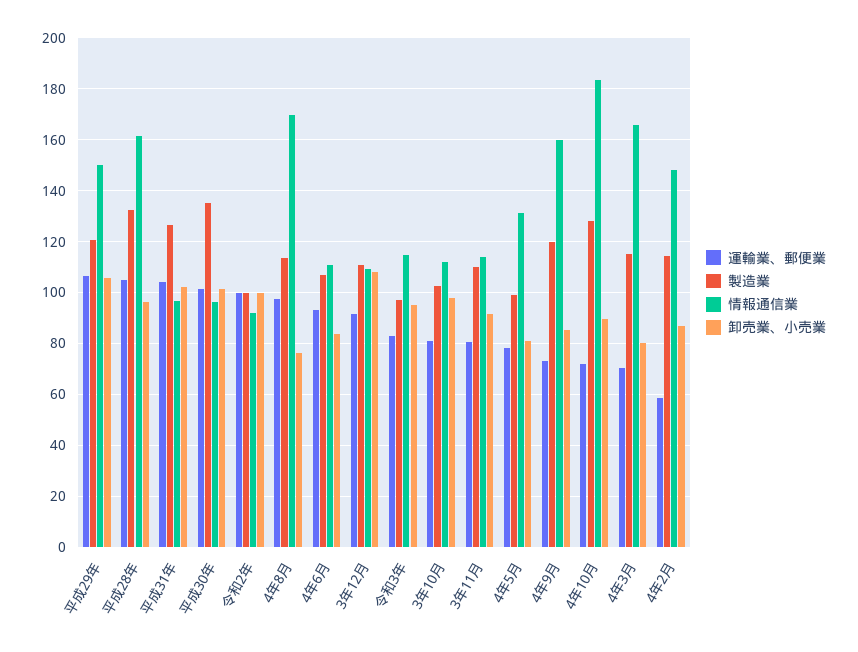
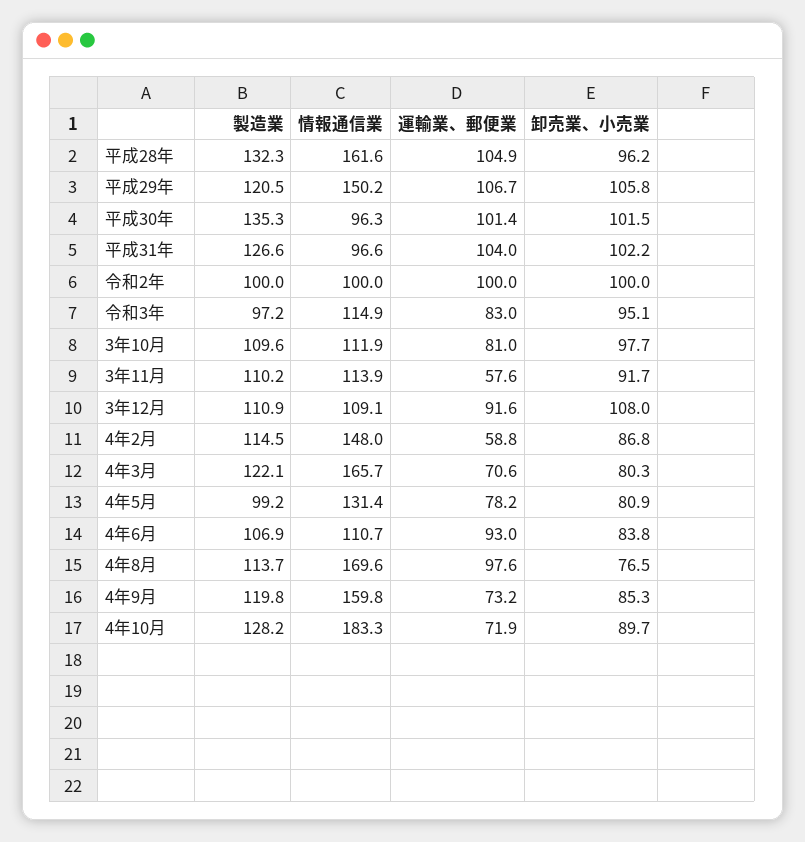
  {
    "運輸業、郵便業": {
      "平成29年": 106.7,
      "平成28年": 104.9,
      "平成31年": 104,
      "平成30年": 101.4,
      "令和2年": 100,
      "4年8月": 97.6,
      "4年6月": 93,
      "3年12月": 91.6,
      "令和3年": 83,
      "3年10月": 81,
-     "3年11月": 80,
+     "3年11月": 57.6,
      "4年5月": 78.2,
      "4年9月": 73.2,
      "4年10月": 71.9,
      "4年3月": 70.6,
      "4年2月": 58.8
    },
    "製造業": {
      "平成29年": 120.5,
      "平成28年": 132.3,
      "平成31年": 126.6,
      "平成30年": 135.3,
      "令和2年": 100,
      "4年8月": 113.7,
      "4年6月": 106.9,
      "3年12月": 110.9,
      "令和3年": 97.2,
-     "3年10月": 102.5,
+     "3年10月": 109.6,
      "3年11月": 110.2,
      "4年5月": 99.2,
      "4年9月": 119.8,
      "4年10月": 128.2,
-     "4年3月": 115,
+     "4年3月": 122.1,
      "4年2月": 114.5
    },
    "情報通信業": {
      "平成29年": 150.2,
      "平成28年": 161.6,
      "平成31年": 96.6,
      "平成30年": 96.3,
-     "令和2年": 92.5,
+     "令和2年": 100,
      "4年8月": 169.6,
      "4年6月": 110.7,
      "3年12月": 109.1,
      "令和3年": 114.9,
      "3年10月": 111.9,
      "3年11月": 113.9,
      "4年5月": 131.4,
      "4年9月": 159.8,
      "4年10月": 183.3,
      "4年3月": 165.7,
      "4年2月": 148
    },
    "卸売業、小売業": {
      "平成29年": 105.8,
      "平成28年": 96.2,
      "平成31年": 102.2,
      "平成30年": 101.5,
      "令和2年": 100,
      "4年8月": 76.5,
      "4年6月": 83.8,
      "3年12月": 108,
      "令和3年": 95.1,
      "3年10月": 97.7,
      "3年11月": 91.7,
      "4年5月": 80.9,
      "4年9月": 85.3,
      "4年10月": 89.7,
      "4年3月": 80.3,
      "4年2月": 86.8
    }
  }

